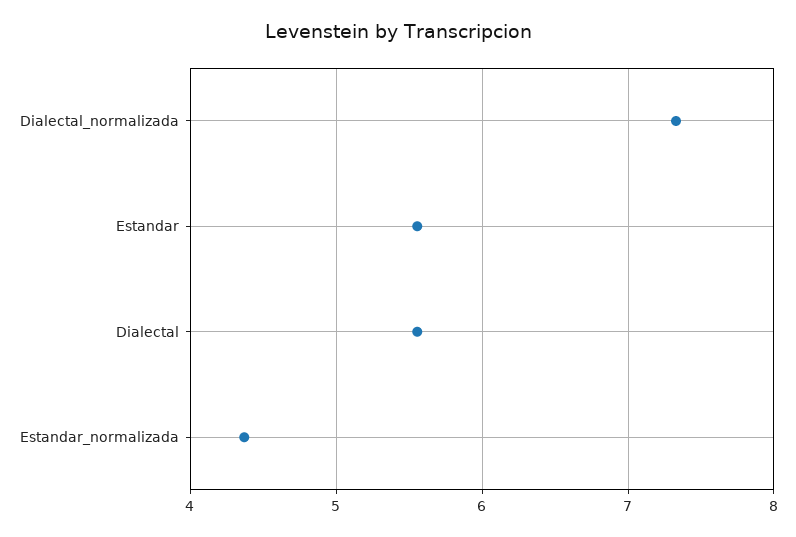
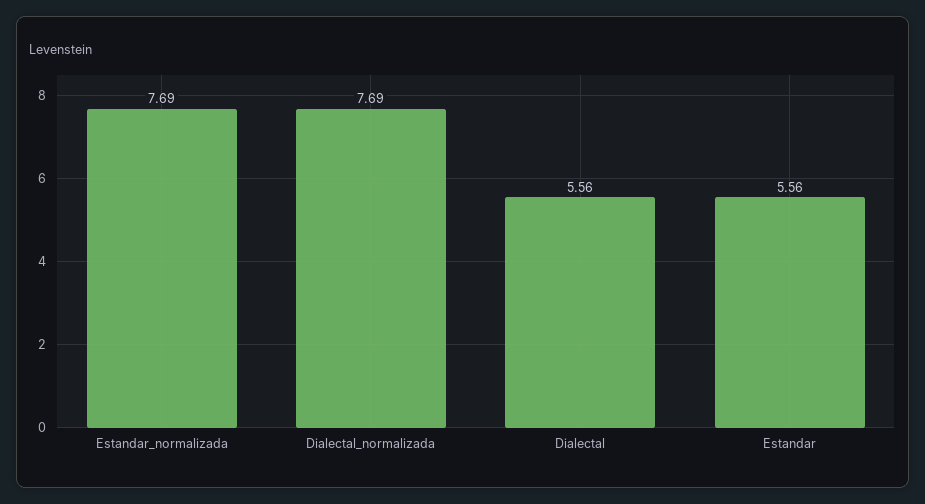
  {
-   "Dialectal_normalizada": 7.3,
+   "Dialectal_normalizada": 7.69,
    "Estandar": 5.56,
    "Dialectal": 5.56,
-   "Estandar_normalizada": 4.4
+   "Estandar_normalizada": 7.69
  }

